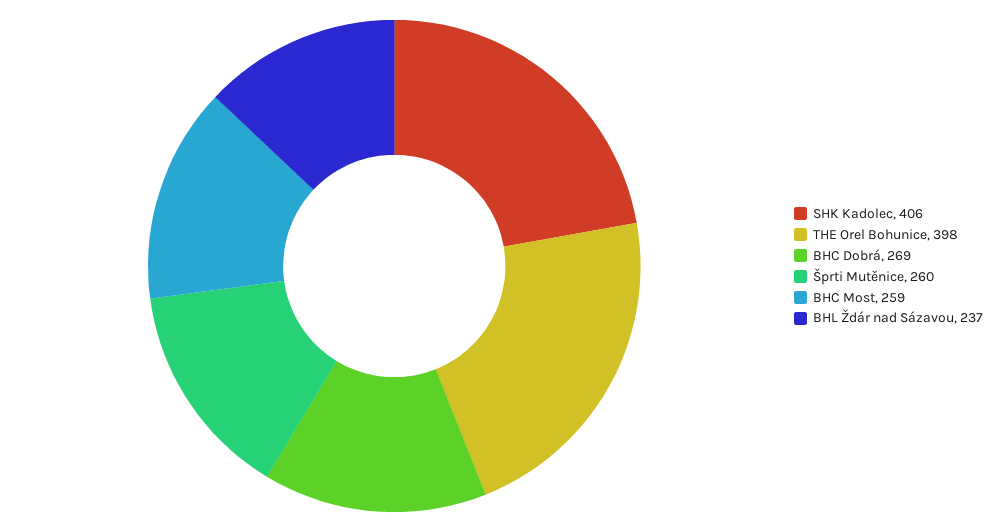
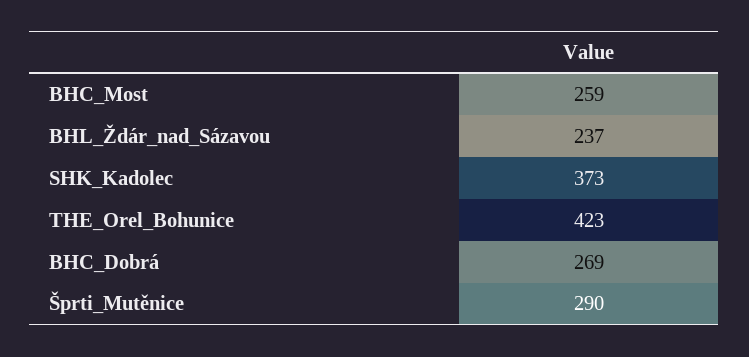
  {
-   "SHK Kadolec": 406,
+   "SHK Kadolec": 373,
-   "THE Orel Bohunice": 398,
+   "THE Orel Bohunice": 423,
    "BHC Dobrá": 269,
-   "Šprti Mutěnice": 260,
+   "Šprti Mutěnice": 290,
    "BHC Most": 259,
    "BHL Ždár nad Sázavou": 237
  }

